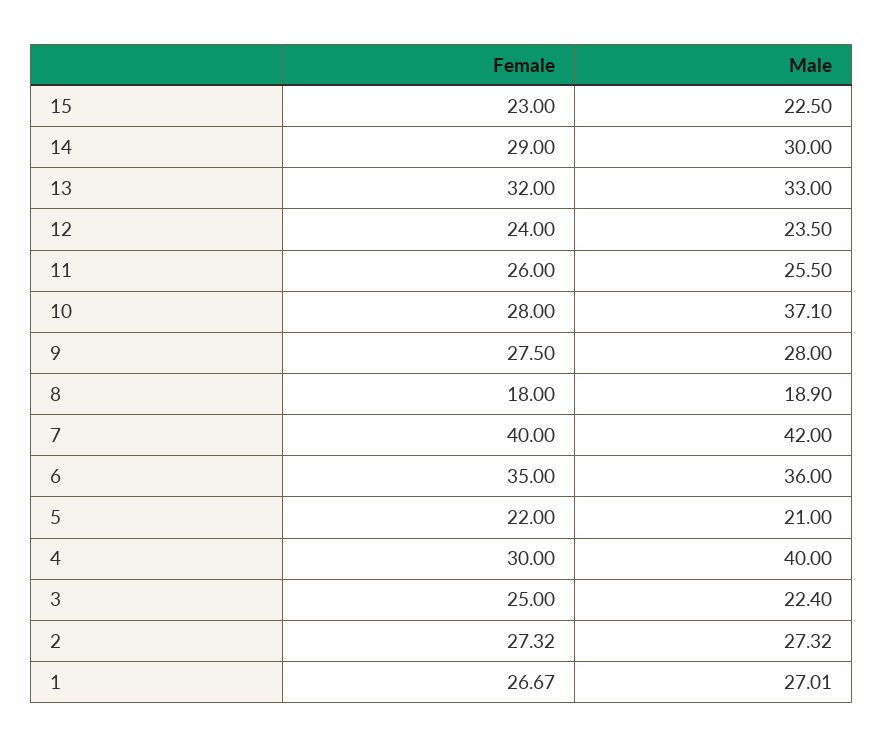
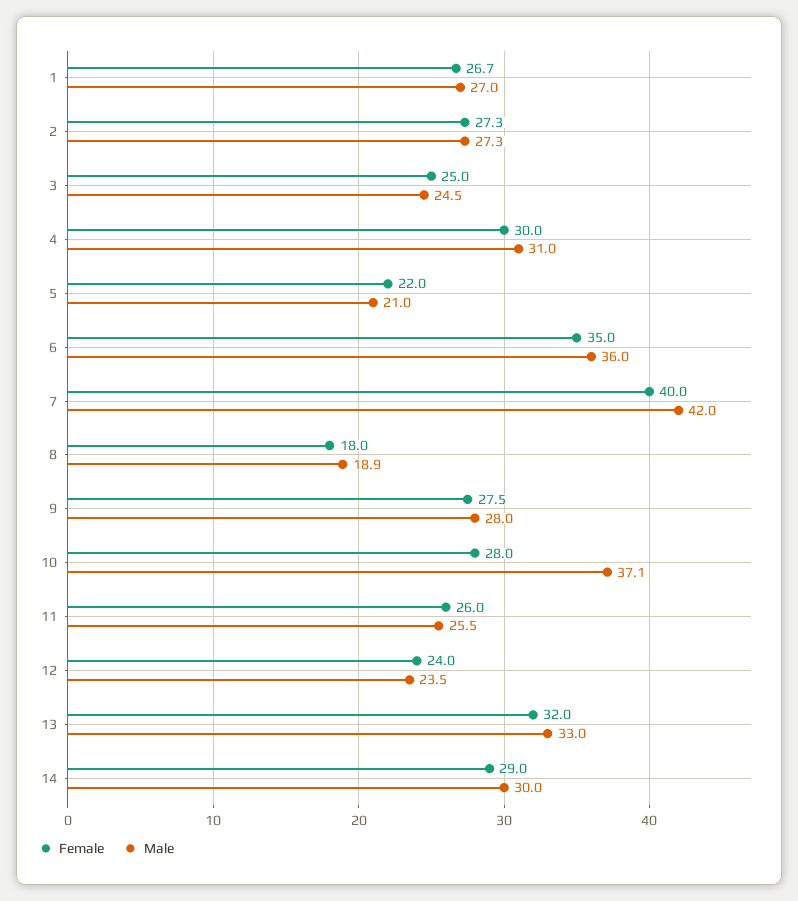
  {
    "Female": {
-     "15": 23,
      "14": 29,
      "13": 32,
      "12": 24,
      "11": 26,
      "10": 28,
      "9": 27.5,
      "8": 18,
      "7": 40,
      "6": 35,
      "5": 22,
      "4": 30,
      "3": 25,
      "2": 27.32,
      "1": 26.67
    },
    "Male": {
-     "15": 22.5,
      "14": 30,
      "13": 33,
      "12": 23.5,
      "11": 25.5,
      "10": 37.1,
      "9": 28,
      "8": 18.9,
      "7": 42,
      "6": 36,
      "5": 21,
-     "4": 40,
+     "4": 31,
-     "3": 22.4,
+     "3": 24.5,
      "2": 27.32,
      "1": 27.01
    }
  }

